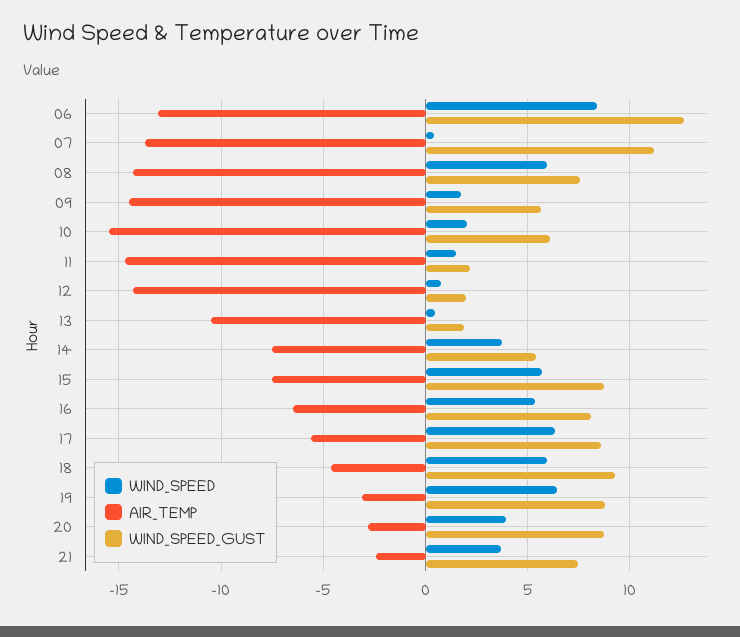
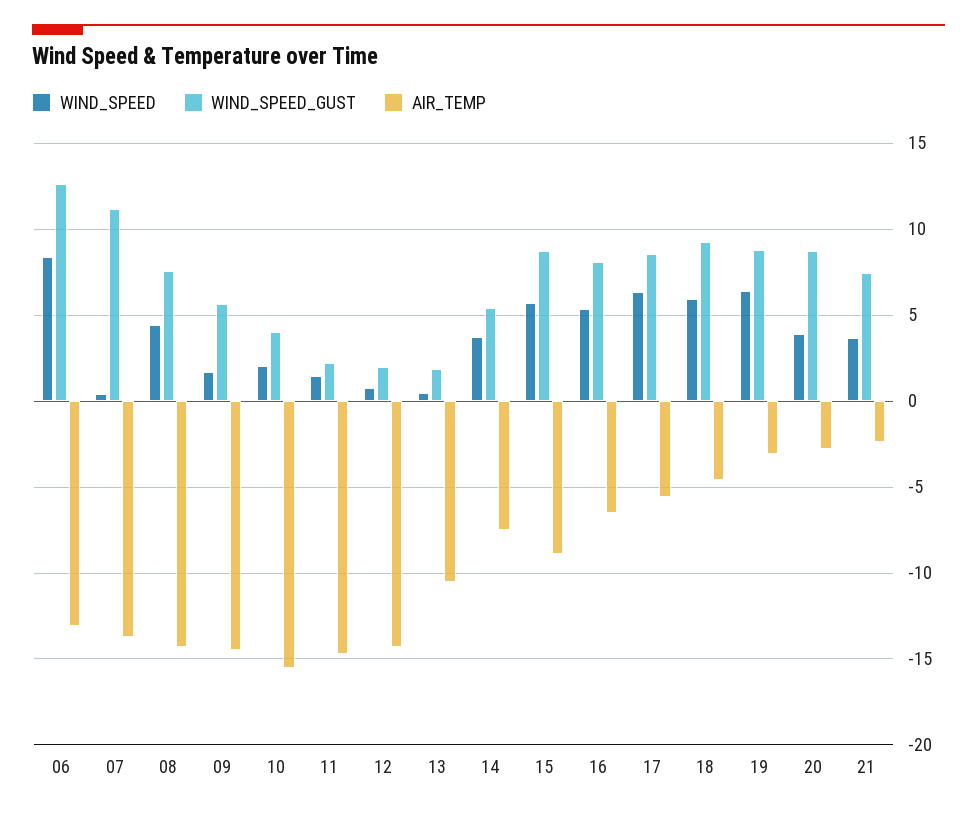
  {
    "WIND_SPEED": {
      "06": 8.5,
      "07": 0.5,
-     "08": 6,
+     "08": 4.5,
      "09": 1.5,
      "10": 2,
      "11": 1.5,
      "12": 1,
      "13": 0.5,
      "14": 4,
      "15": 5.5,
      "16": 5.5,
      "17": 6.5,
      "18": 6,
      "19": 6.5,
      "20": 4,
      "21": 3.5
    },
    "AIR_TEMP": {
      "06": -13,
      "07": -13.5,
      "08": -14.5,
      "09": -14.5,
      "10": -15.5,
      "11": -14.5,
      "12": -14.5,
      "13": -10.5,
      "14": -7.5,
-     "15": -7.5,
+     "15": -9,
      "16": -6.5,
      "17": -5.5,
      "18": -4.5,
      "19": -3,
      "20": -3,
      "21": -2.5
    },
    "WIND_SPEED_GUST": {
      "06": 12.5,
      "07": 11,
      "08": 7.5,
      "09": 5.5,
-     "10": 6,
+     "10": 4,
      "11": 2,
      "12": 2,
      "13": 2,
      "14": 5.5,
      "15": 8.5,
      "16": 8,
      "17": 8.5,
      "18": 9.5,
      "19": 9,
      "20": 8.5,
      "21": 7.5
    }
  }

